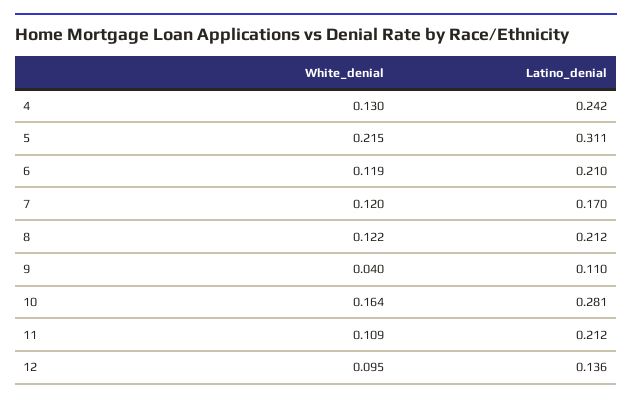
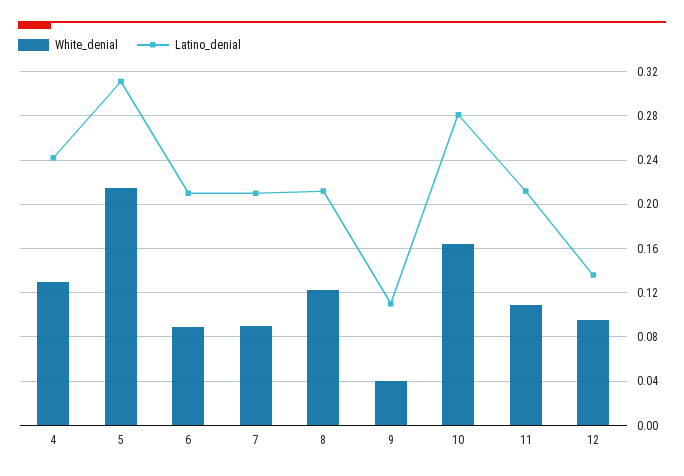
  {
    "White_denial": {
      "4": 0.13,
      "5": 0.215,
-     "6": 0.119,
+     "6": 0.09,
-     "7": 0.12,
+     "7": 0.09,
      "8": 0.122,
      "9": 0.04,
      "10": 0.164,
      "11": 0.109,
      "12": 0.095
    },
    "Latino_denial": {
      "4": 0.242,
      "5": 0.311,
      "6": 0.21,
-     "7": 0.17,
+     "7": 0.21,
      "8": 0.212,
      "9": 0.11,
      "10": 0.281,
      "11": 0.212,
      "12": 0.136
    }
  }

